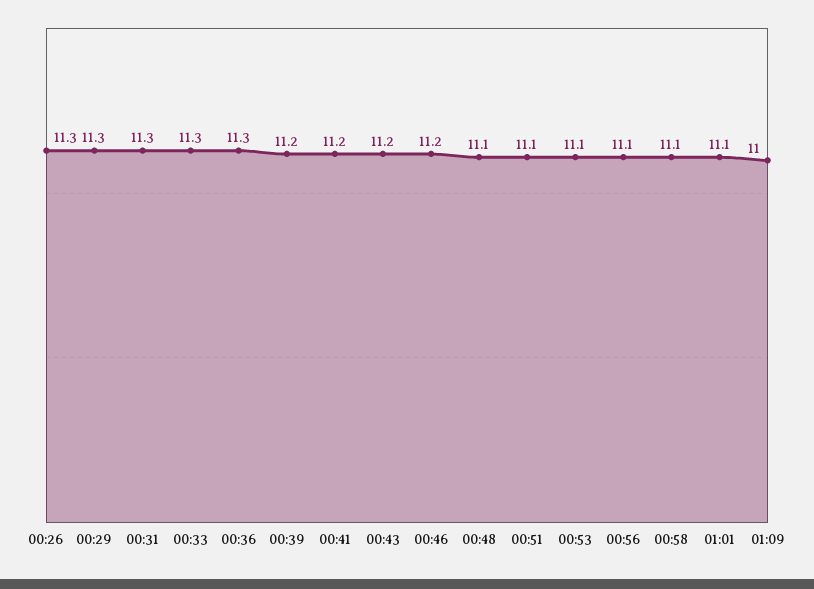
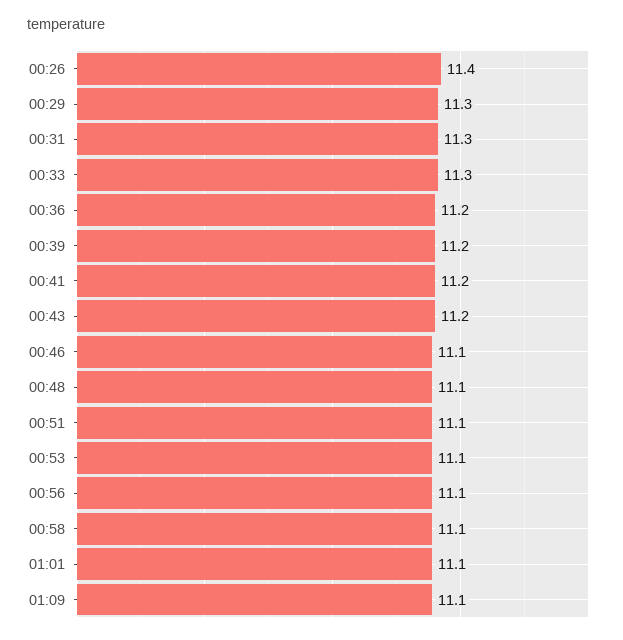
  {
-   "00:26": 11.3,
+   "00:26": 11.4,
    "00:29": 11.3,
    "00:31": 11.3,
    "00:33": 11.3,
-   "00:36": 11.3,
+   "00:36": 11.2,
    "00:39": 11.2,
    "00:41": 11.2,
    "00:43": 11.2,
-   "00:46": 11.2,
+   "00:46": 11.1,
    "00:48": 11.1,
    "00:51": 11.1,
    "00:53": 11.1,
    "00:56": 11.1,
    "00:58": 11.1,
    "01:01": 11.1,
-   "01:09": 11
+   "01:09": 11.1
  }

